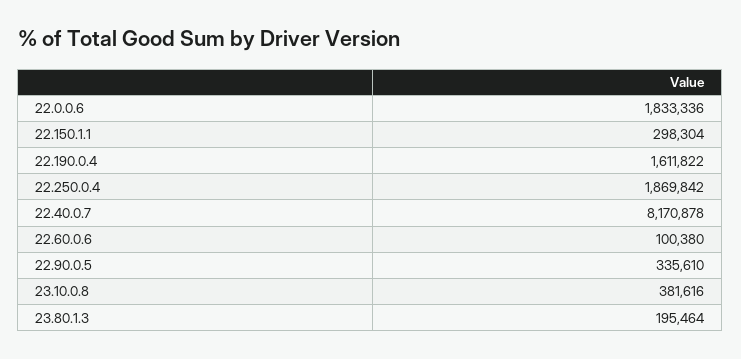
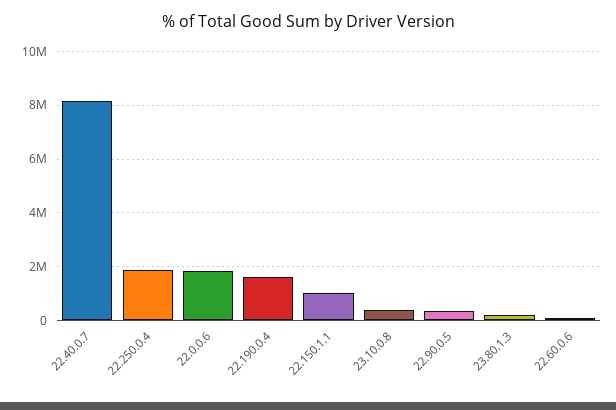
  {
    "22.0.0.6": 1833336,
-   "22.150.1.1": 298304,
+   "22.150.1.1": 1000000,
    "22.190.0.4": 1611822,
    "22.250.0.4": 1869842,
    "22.40.0.7": 8170878,
    "22.60.0.6": 100380,
    "22.90.0.5": 335610,
    "23.10.0.8": 381616,
    "23.80.1.3": 195464
  }

